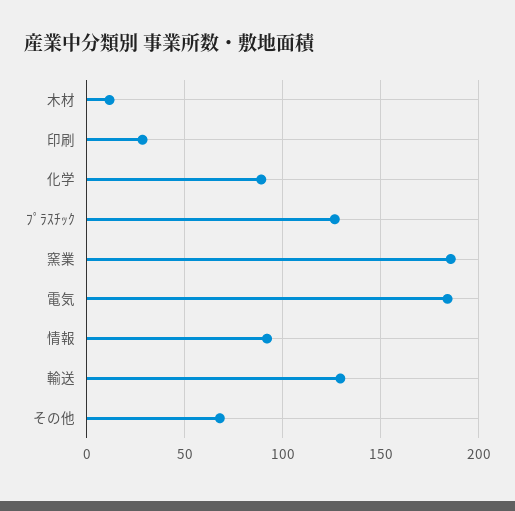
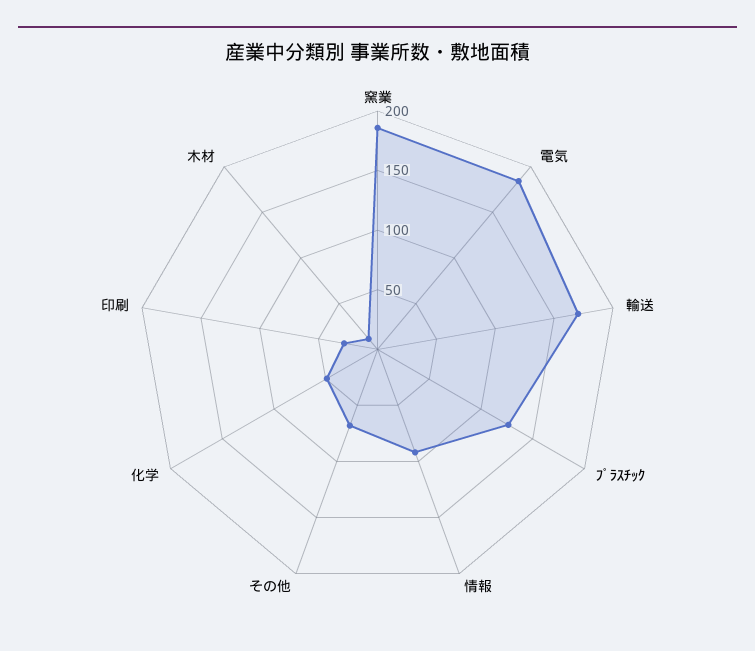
  {
    "木材": 10,
    "印刷": 30,
-   "化学": 90,
+   "化学": 50,
    "ﾌﾟﾗｽﾁｯｸ": 125,
    "窯業": 185,
    "電気": 185,
    "情報": 90,
-   "輸送": 130,
+   "輸送": 170,
    "その他": 70
  }

